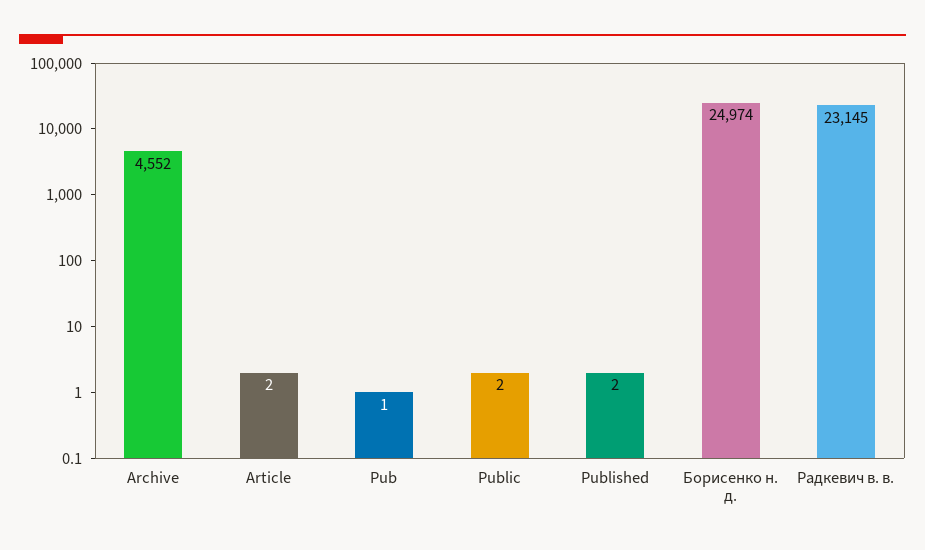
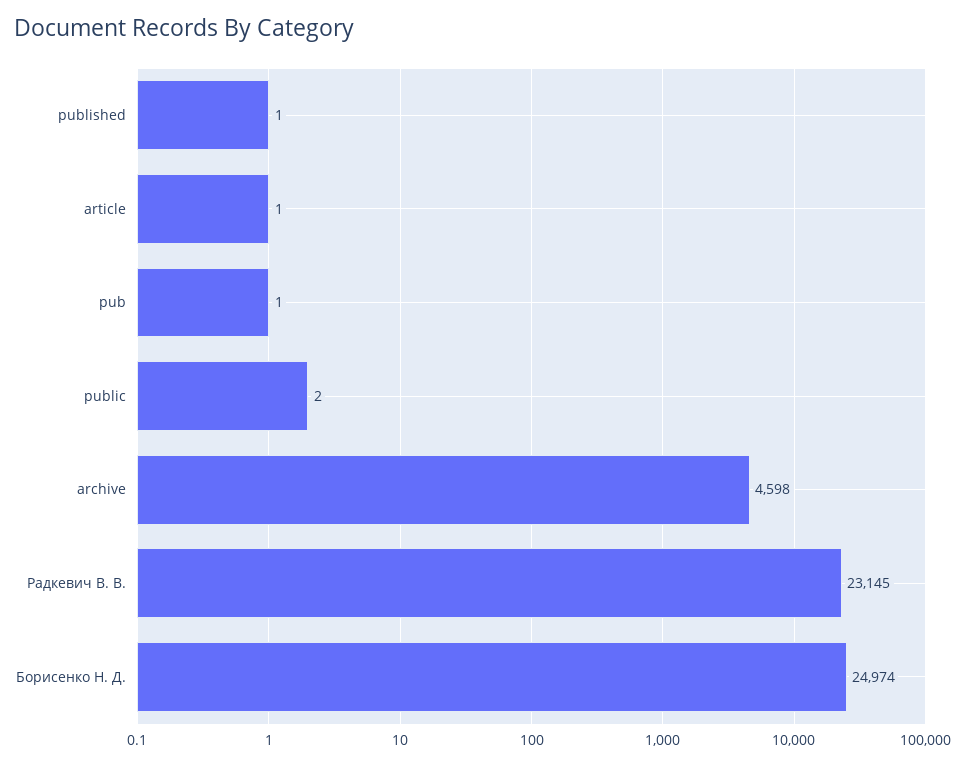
  {
-   "Archive": 4552,
+   "Archive": 4598,
-   "Article": 2,
+   "Article": 1,
    "Pub": 1,
    "Public": 2,
-   "Published": 2,
+   "Published": 1,
    "Борисенко н. д.": 24974,
    "Радкевич в. в.": 23145
  }

